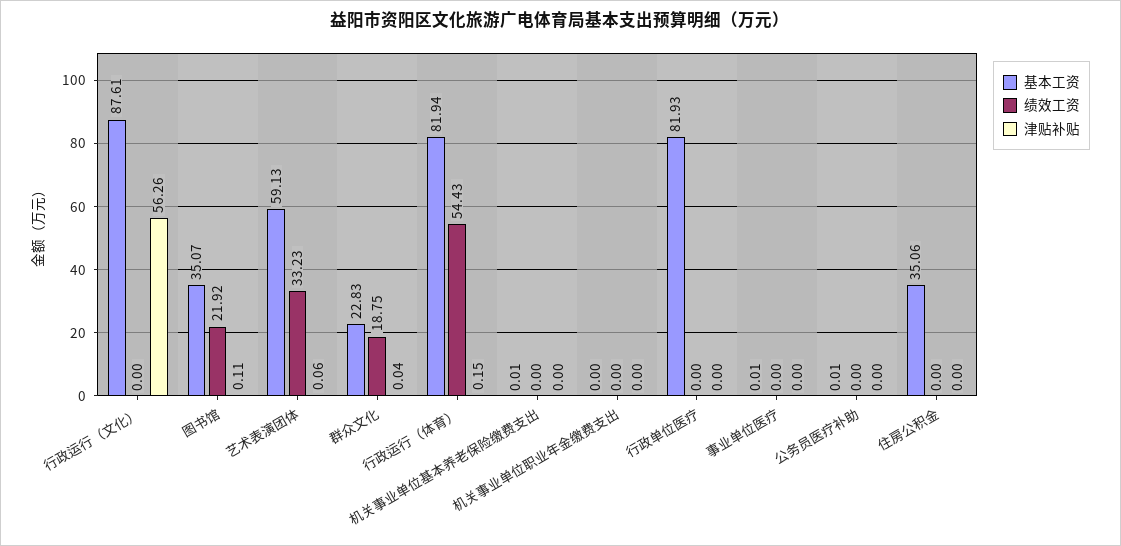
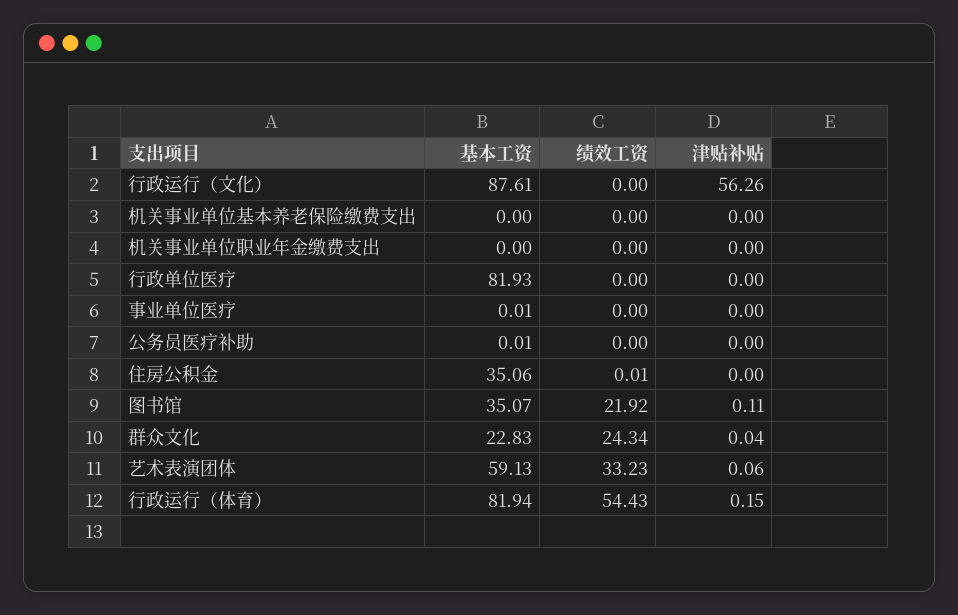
  {
    "基本工资": {
      "行政运行（文化）": 87.61,
      "图书馆": 35.07,
      "艺术表演团体": 59.13,
      "群众文化": 22.83,
      "行政运行（体育）": 81.94,
-     "机关事业单位基本养老保险缴费支出": 0.01,
+     "机关事业单位基本养老保险缴费支出": 0,
      "机关事业单位职业年金缴费支出": 0,
      "行政单位医疗": 81.93,
      "事业单位医疗": 0.01,
      "公务员医疗补助": 0.01,
      "住房公积金": 35.06
    },
    "绩效工资": {
      "行政运行（文化）": 0,
      "图书馆": 21.92,
      "艺术表演团体": 33.23,
-     "群众文化": 18.75,
+     "群众文化": 24.34,
      "行政运行（体育）": 54.43,
      "机关事业单位基本养老保险缴费支出": 0,
      "机关事业单位职业年金缴费支出": 0,
      "行政单位医疗": 0,
      "事业单位医疗": 0,
      "公务员医疗补助": 0,
-     "住房公积金": 0
+     "住房公积金": 0.01
    },
    "津贴补贴": {
      "行政运行（文化）": 56.26,
      "图书馆": 0.11,
      "艺术表演团体": 0.06,
      "群众文化": 0.04,
      "行政运行（体育）": 0.15,
      "机关事业单位基本养老保险缴费支出": 0,
      "机关事业单位职业年金缴费支出": 0,
      "行政单位医疗": 0,
      "事业单位医疗": 0,
      "公务员医疗补助": 0,
      "住房公积金": 0
    }
  }

